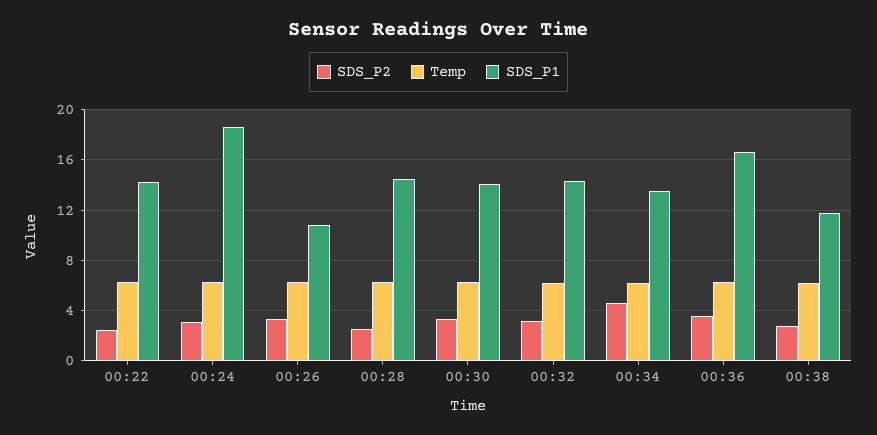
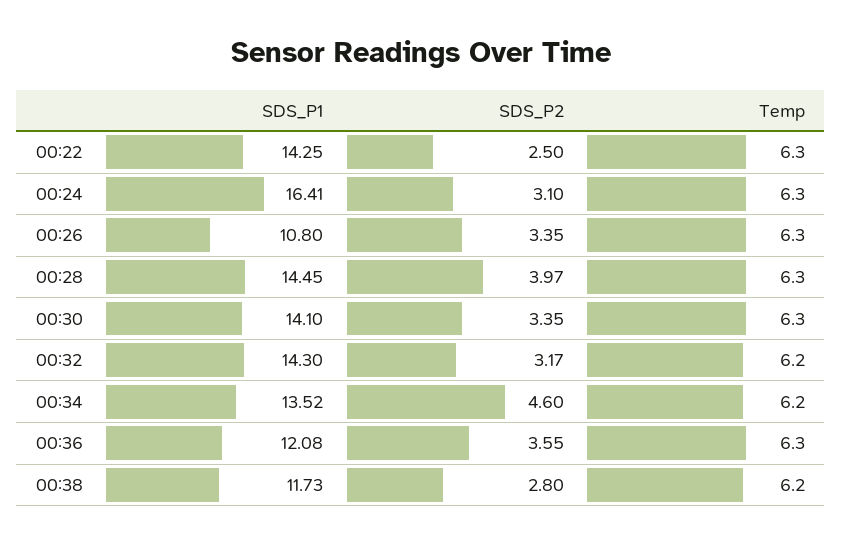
  {
    "SDS_P2": {
      "00:22": 2.5,
      "00:24": 3.1,
      "00:26": 3.35,
-     "00:28": 2.5,
+     "00:28": 3.97,
      "00:30": 3.35,
      "00:32": 3.17,
      "00:34": 4.6,
      "00:36": 3.55,
      "00:38": 2.8
    },
    "Temp": {
      "00:22": 6.3,
      "00:24": 6.3,
      "00:26": 6.3,
      "00:28": 6.3,
      "00:30": 6.3,
      "00:32": 6.2,
      "00:34": 6.2,
      "00:36": 6.3,
      "00:38": 6.2
    },
    "SDS_P1": {
      "00:22": 14.25,
-     "00:24": 18.5,
+     "00:24": 16.41,
      "00:26": 10.8,
      "00:28": 14.45,
      "00:30": 14.1,
      "00:32": 14.3,
      "00:34": 13.52,
-     "00:36": 16.5,
+     "00:36": 12.08,
      "00:38": 11.73
    }
  }

